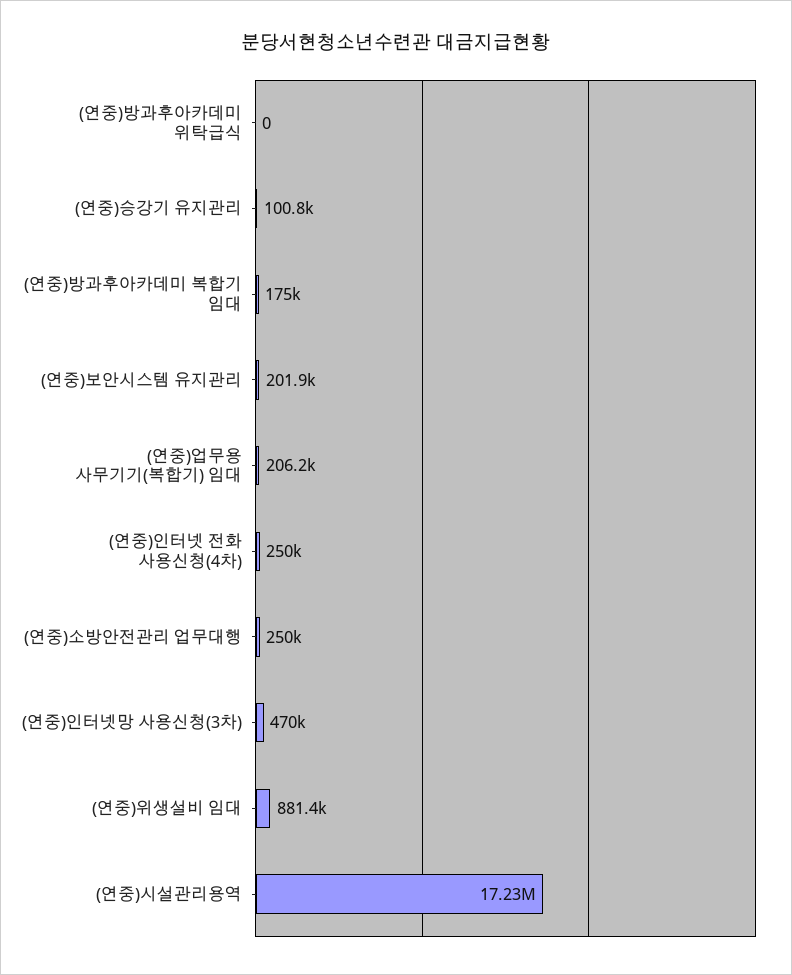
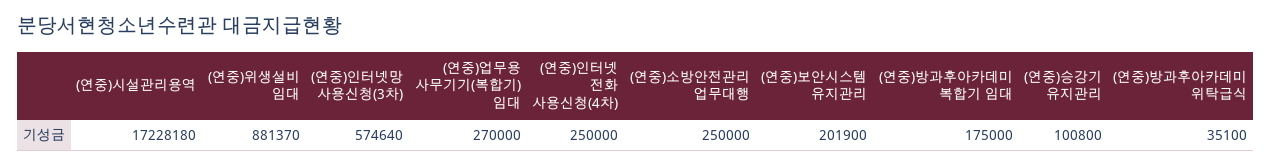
  {
-   "(연중)방과후아카데미 위탁급식": 0,
+   "(연중)방과후아카데미 위탁급식": 35100,
    "(연중)승강기 유지관리": 100800,
    "(연중)방과후아카데미 복합기 임대": 175000,
    "(연중)보안시스템 유지관리": 201900,
-   "(연중)업무용 사무기기(복합기) 임대": 206200,
+   "(연중)업무용 사무기기(복합기) 임대": 270000,
    "(연중)인터넷 전화 사용신청(4차)": 250000,
    "(연중)소방안전관리 업무대행": 250000,
-   "(연중)인터넷망 사용신청(3차)": 470000,
+   "(연중)인터넷망 사용신청(3차)": 574640,
    "(연중)위생설비 임대": 881370,
    "(연중)시설관리용역": 17228180
  }

